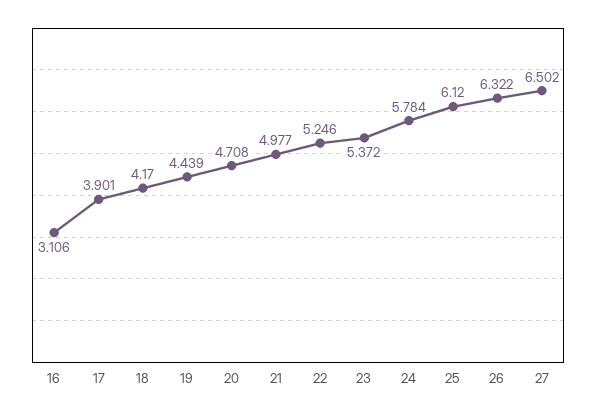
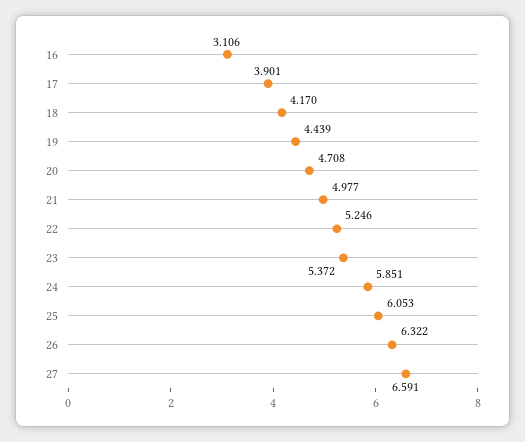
  {
    "16": 3.106,
    "17": 3.901,
    "18": 4.17,
    "19": 4.439,
    "20": 4.708,
    "21": 4.977,
    "22": 5.246,
    "23": 5.372,
-   "24": 5.784,
+   "24": 5.851,
-   "25": 6.12,
+   "25": 6.053,
    "26": 6.322,
-   "27": 6.502
+   "27": 6.591
  }

